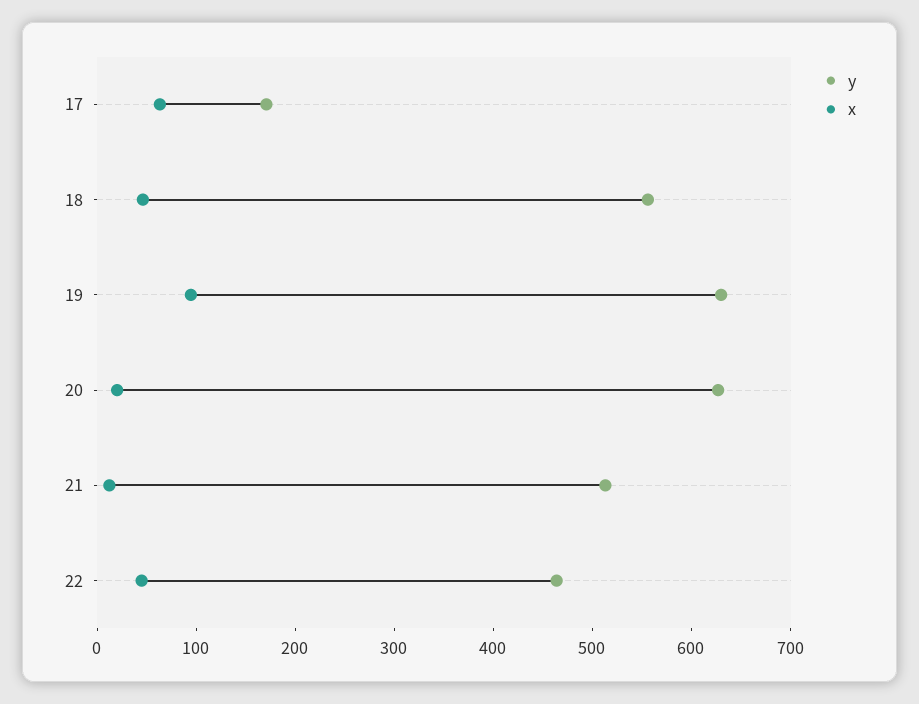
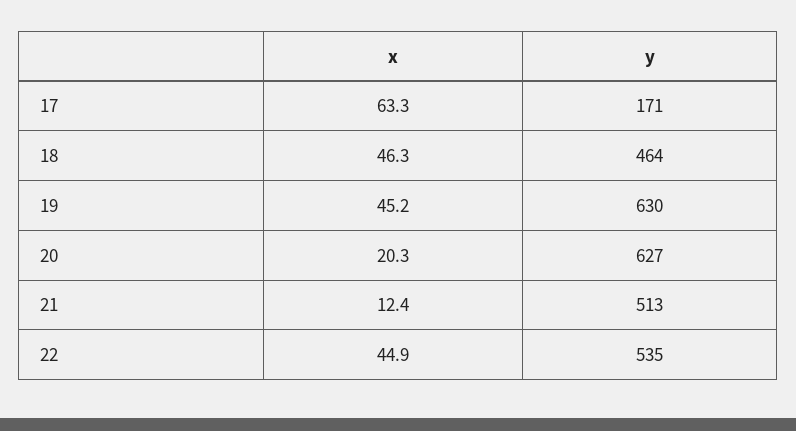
  {
    "y": {
      "17": 171,
-     "18": 560,
+     "18": 464,
      "19": 630,
      "20": 627,
      "21": 513,
-     "22": 460
+     "22": 535
    },
    "x": {
      "17": 63.3,
      "18": 46.3,
-     "19": 100,
+     "19": 45.2,
      "20": 20.3,
      "21": 12.4,
      "22": 44.9
    }
  }

